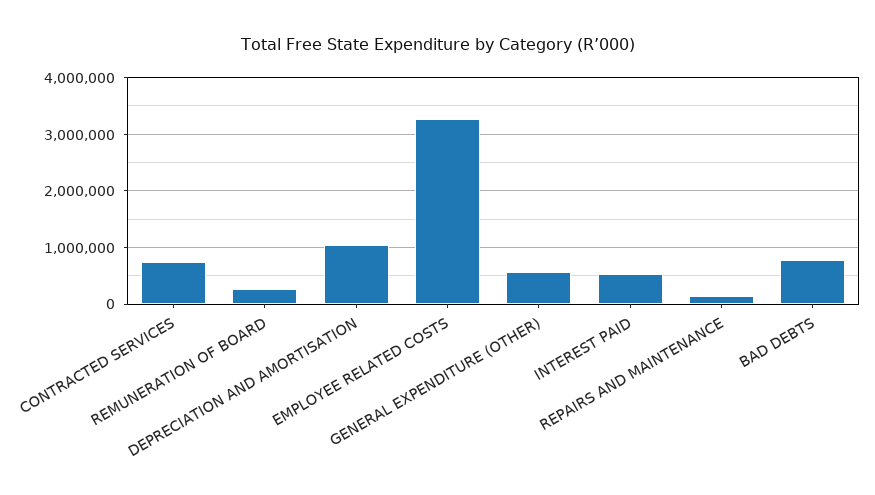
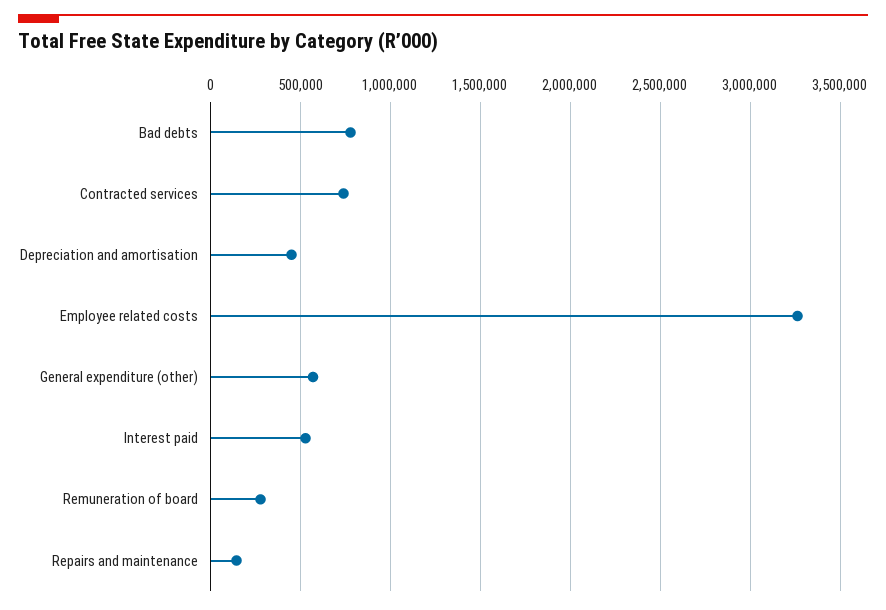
  {
    "CONTRACTED SERVICES": 750000,
    "REMUNERATION OF BOARD": 300000,
-   "DEPRECIATION AND AMORTISATION": 1000000,
+   "DEPRECIATION AND AMORTISATION": 450000,
    "EMPLOYEE RELATED COSTS": 3250000,
    "GENERAL EXPENDITURE (OTHER)": 550000,
    "INTEREST PAID": 550000,
    "REPAIRS AND MAINTENANCE": 150000,
    "BAD DEBTS": 800000
  }

